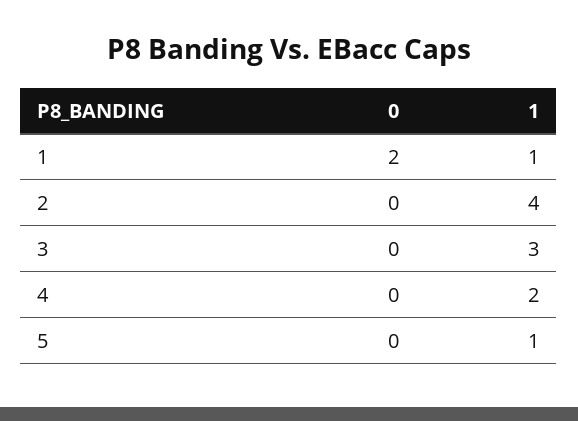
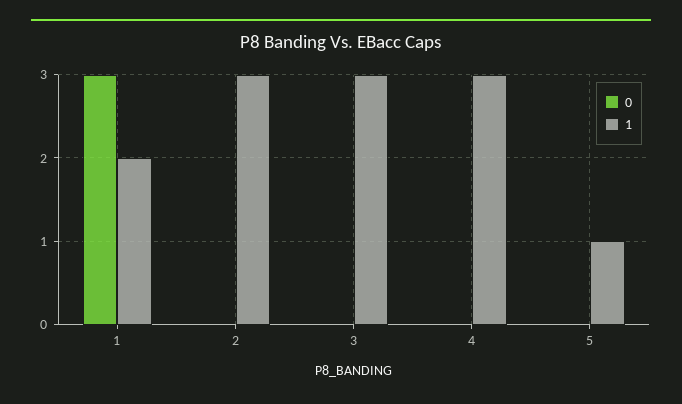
  {
    "0": {
-     "1": 2,
+     "1": 3,
      "2": 0,
      "3": 0,
      "4": 0,
      "5": 0
    },
    "1": {
-     "1": 1,
+     "1": 2,
-     "2": 4,
+     "2": 3,
      "3": 3,
-     "4": 2,
+     "4": 3,
      "5": 1
    }
  }

